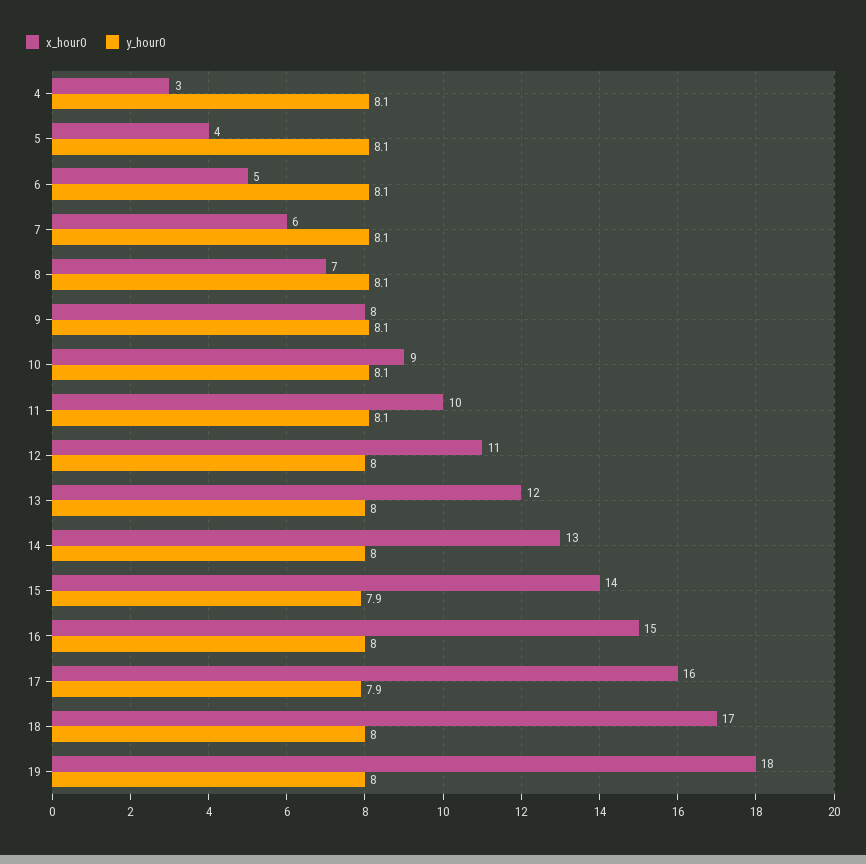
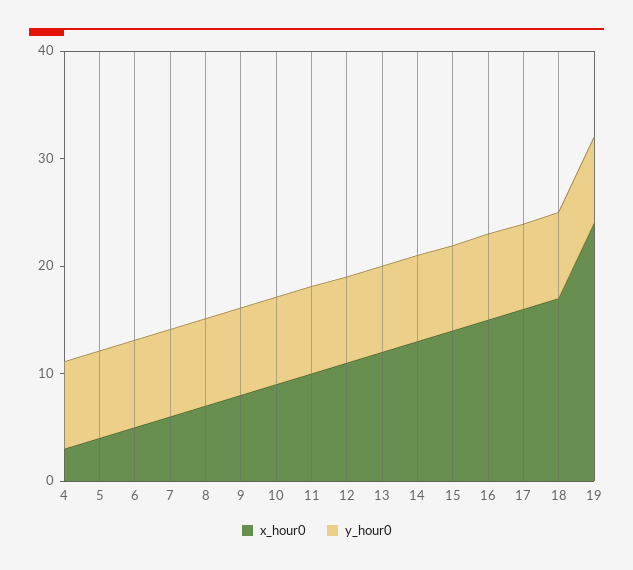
  {
    "x_hour0": {
      "4": 3,
      "5": 4,
      "6": 5,
      "7": 6,
      "8": 7,
      "9": 8,
      "10": 9,
      "11": 10,
      "12": 11,
      "13": 12,
      "14": 13,
      "15": 14,
      "16": 15,
      "17": 16,
      "18": 17,
-     "19": 18
+     "19": 24
    },
    "y_hour0": {
      "4": 8.1,
      "5": 8.1,
      "6": 8.1,
      "7": 8.1,
      "8": 8.1,
      "9": 8.1,
      "10": 8.1,
      "11": 8.1,
      "12": 8,
      "13": 8,
      "14": 8,
      "15": 7.9,
      "16": 8,
      "17": 7.9,
      "18": 8,
      "19": 8
    }
  }

